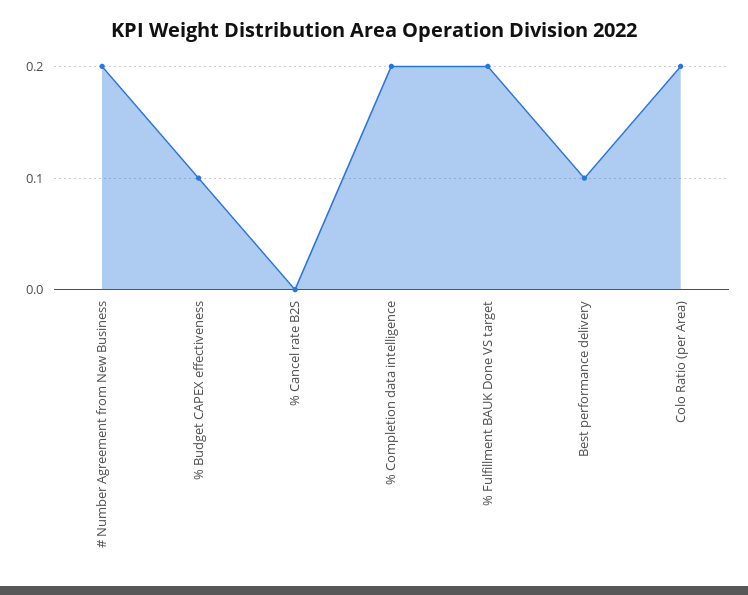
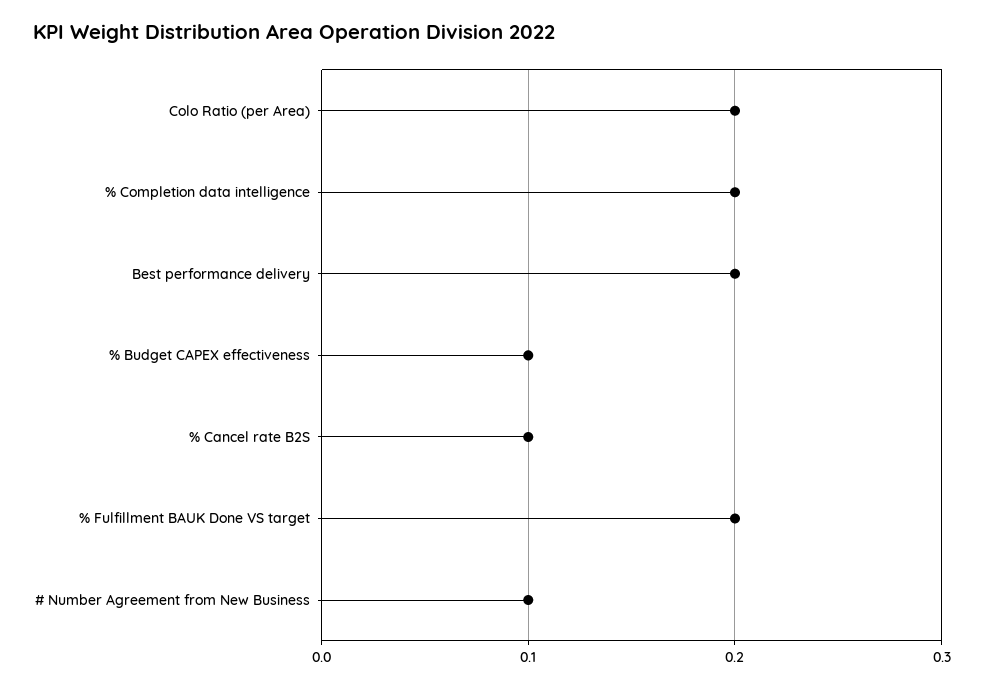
  {
-   "# Number Agreement from New Business": 0.2,
+   "# Number Agreement from New Business": 0.1,
    "% Budget CAPEX effectiveness": 0.1,
-   "% Cancel rate B2S": 0,
+   "% Cancel rate B2S": 0.1,
    "% Completion data intelligence": 0.2,
    "% Fulfillment BAUK Done VS target": 0.2,
-   "Best performance delivery": 0.1,
+   "Best performance delivery": 0.2,
    "Colo Ratio (per Area)": 0.2
  }

